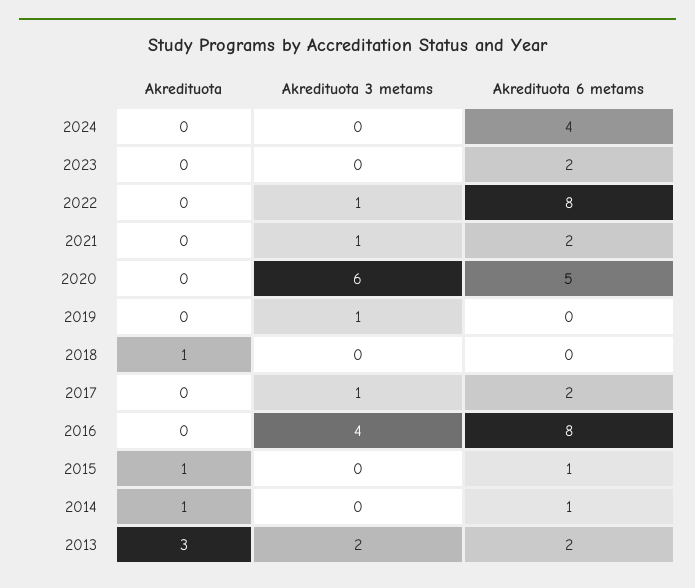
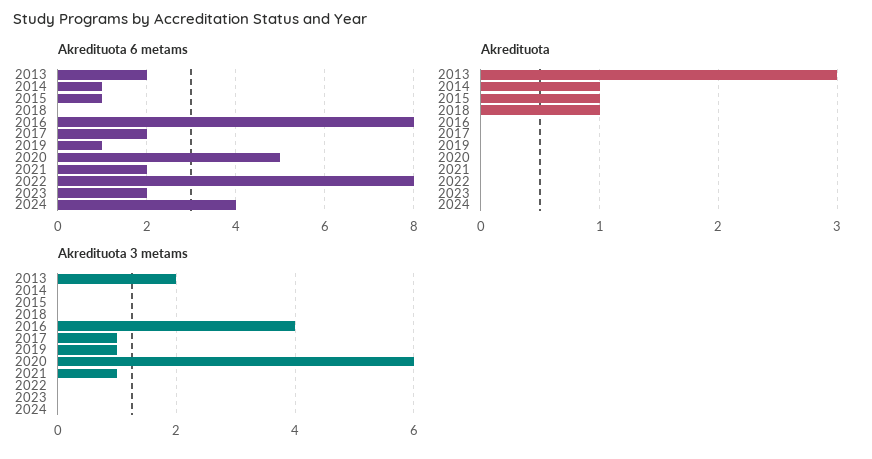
  {
    "Akredituota": {
      "2024": 0,
      "2023": 0,
      "2022": 0,
      "2021": 0,
      "2020": 0,
      "2019": 0,
      "2018": 1,
      "2017": 0,
      "2016": 0,
      "2015": 1,
      "2014": 1,
      "2013": 3
    },
    "Akredituota 3 metams": {
      "2024": 0,
      "2023": 0,
-     "2022": 1,
+     "2022": 0,
      "2021": 1,
      "2020": 6,
      "2019": 1,
      "2018": 0,
      "2017": 1,
      "2016": 4,
      "2015": 0,
      "2014": 0,
      "2013": 2
    },
    "Akredituota 6 metams": {
      "2024": 4,
      "2023": 2,
      "2022": 8,
      "2021": 2,
      "2020": 5,
-     "2019": 0,
+     "2019": 1,
      "2018": 0,
      "2017": 2,
      "2016": 8,
      "2015": 1,
      "2014": 1,
      "2013": 2
    }
  }

